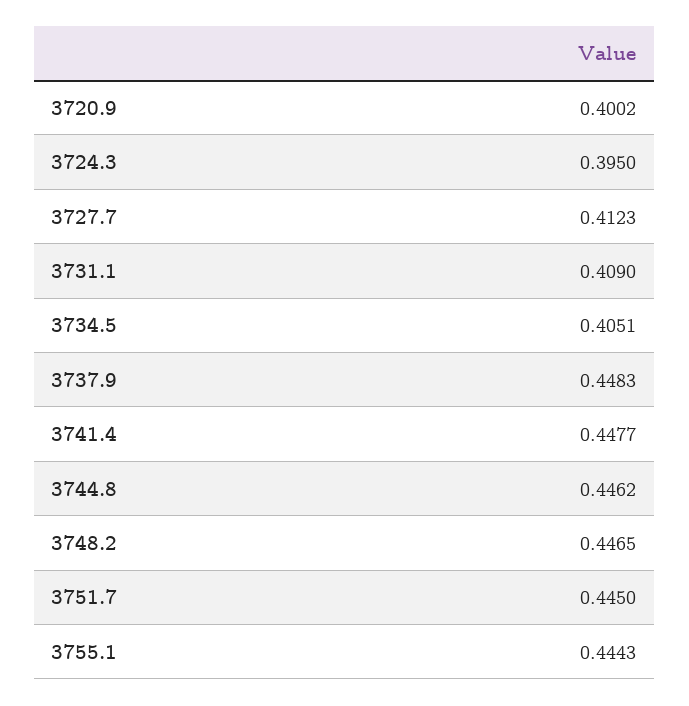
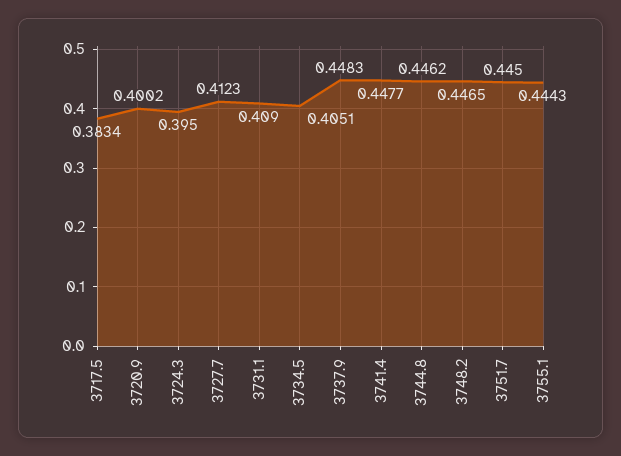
  {
    "3720.9": 0.4002,
    "3724.3": 0.395,
    "3727.7": 0.4123,
    "3731.1": 0.409,
    "3734.5": 0.4051,
    "3737.9": 0.4483,
    "3741.4": 0.4477,
    "3744.8": 0.4462,
    "3748.2": 0.4465,
    "3751.7": 0.445,
-   "3755.1": 0.4443
+   "3755.1": 0.4443,
+   "3717.5": 0.3834
  }

